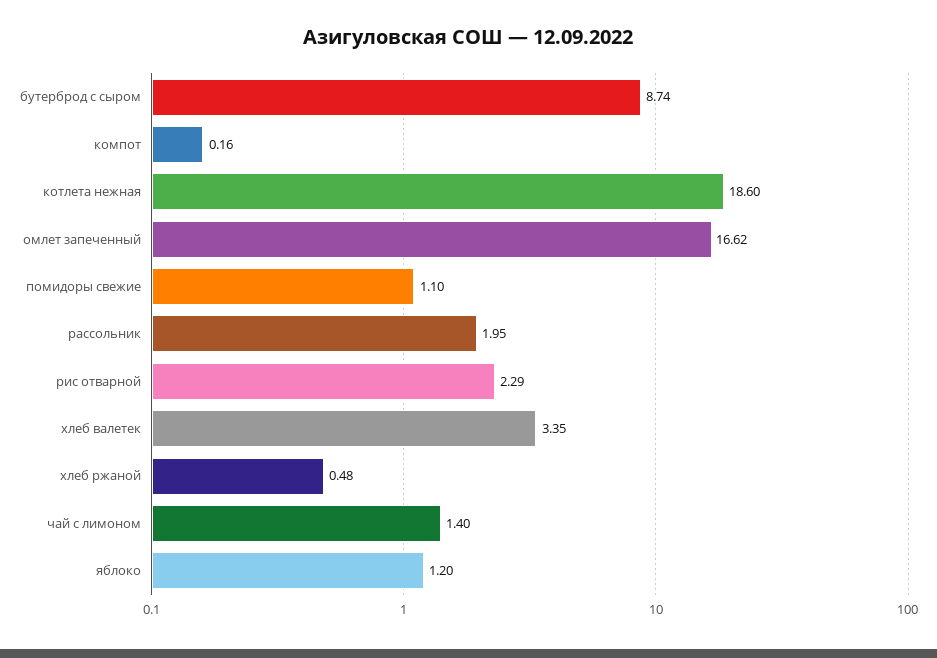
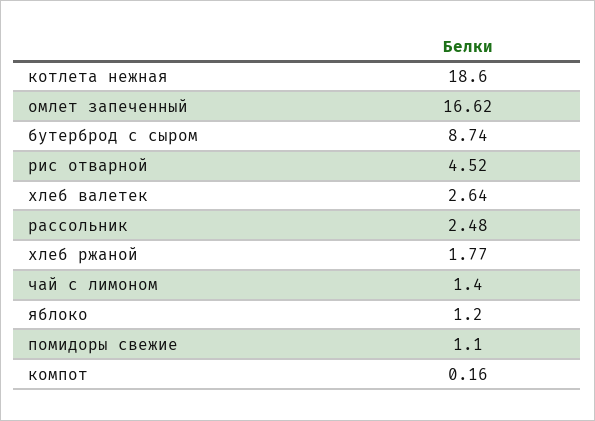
  {
    "бутерброд с сыром": 8.74,
    "компот": 0.16,
    "котлета нежная": 18.6,
    "омлет запеченный": 16.62,
    "помидоры свежие": 1.1,
-   "рассольник": 1.95,
+   "рассольник": 2.48,
-   "рис отварной": 2.29,
+   "рис отварной": 4.52,
-   "хлеб валетек": 3.35,
+   "хлеб валетек": 2.64,
-   "хлеб ржаной": 0.48,
+   "хлеб ржаной": 1.77,
    "чай с лимоном": 1.4,
    "яблоко": 1.2
  }

